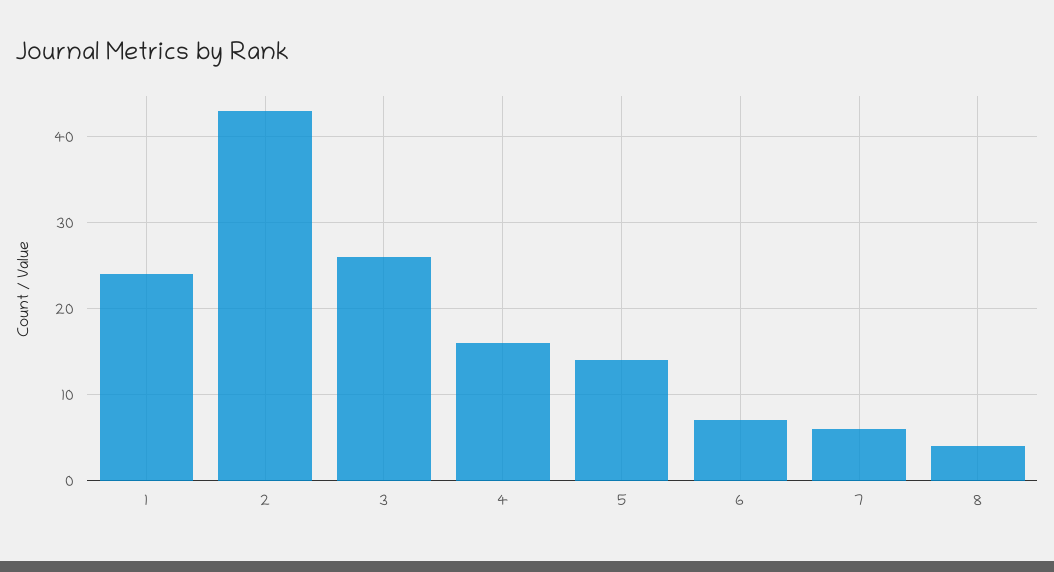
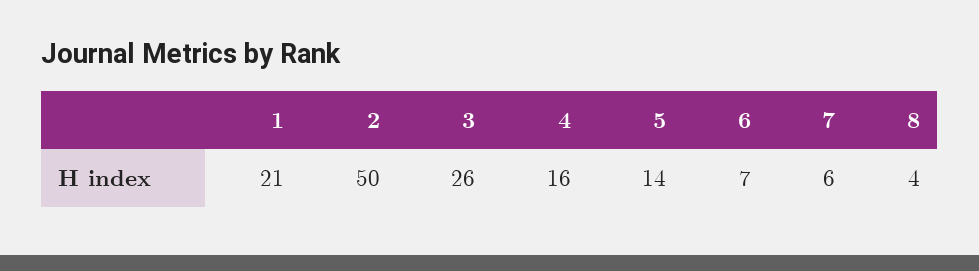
  {
-   "1": 24,
+   "1": 21,
-   "2": 43,
+   "2": 50,
    "3": 26,
    "4": 16,
    "5": 14,
    "6": 7,
    "7": 6,
    "8": 4
  }

